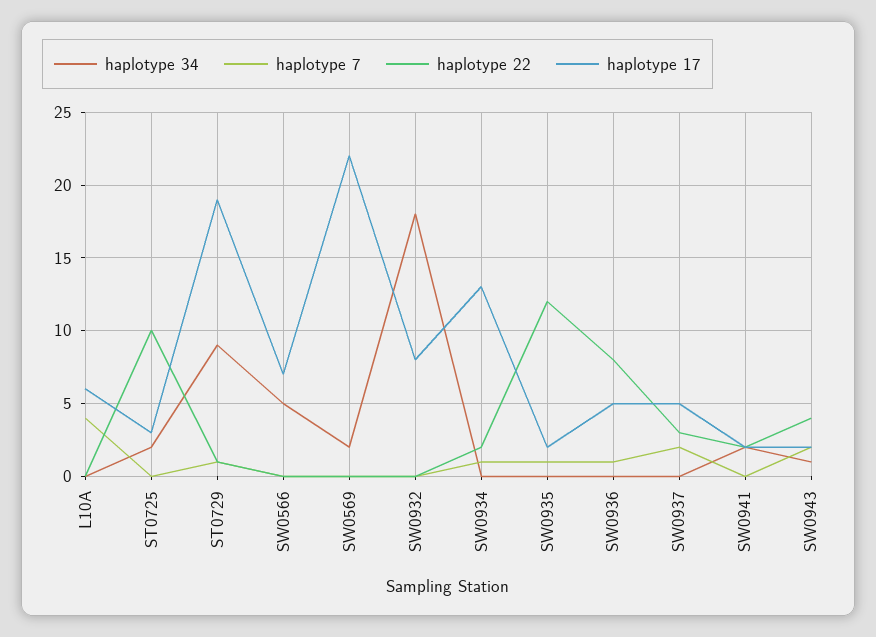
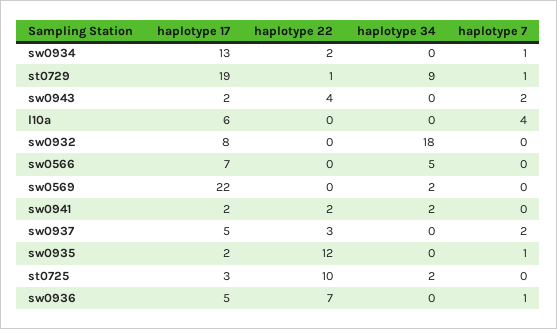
  {
    "haplotype 34": {
      "L10A": 0,
      "ST0725": 2,
      "ST0729": 9,
      "SW0566": 5,
      "SW0569": 2,
      "SW0932": 18,
      "SW0934": 0,
      "SW0935": 0,
      "SW0936": 0,
      "SW0937": 0,
      "SW0941": 2,
-     "SW0943": 1
+     "SW0943": 0
    },
    "haplotype 7": {
      "L10A": 4,
      "ST0725": 0,
      "ST0729": 1,
      "SW0566": 0,
      "SW0569": 0,
      "SW0932": 0,
      "SW0934": 1,
      "SW0935": 1,
      "SW0936": 1,
      "SW0937": 2,
      "SW0941": 0,
      "SW0943": 2
    },
    "haplotype 22": {
      "L10A": 0,
      "ST0725": 10,
      "ST0729": 1,
      "SW0566": 0,
      "SW0569": 0,
      "SW0932": 0,
      "SW0934": 2,
      "SW0935": 12,
-     "SW0936": 8,
+     "SW0936": 7,
      "SW0937": 3,
      "SW0941": 2,
      "SW0943": 4
    },
    "haplotype 17": {
      "L10A": 6,
      "ST0725": 3,
      "ST0729": 19,
      "SW0566": 7,
      "SW0569": 22,
      "SW0932": 8,
      "SW0934": 13,
      "SW0935": 2,
      "SW0936": 5,
      "SW0937": 5,
      "SW0941": 2,
      "SW0943": 2
    }
  }

